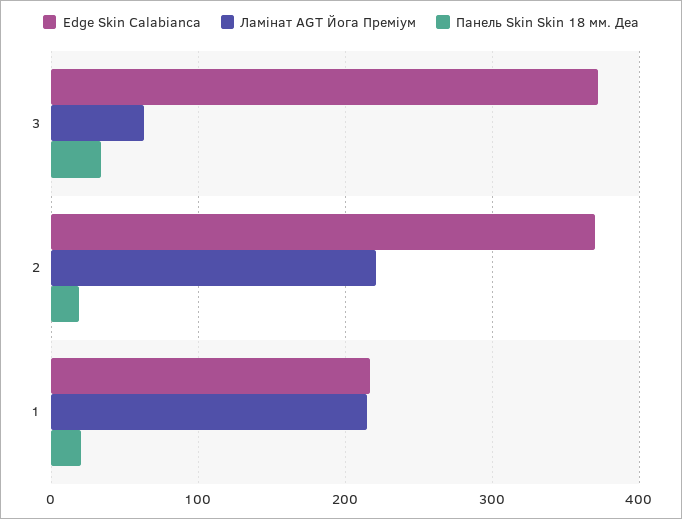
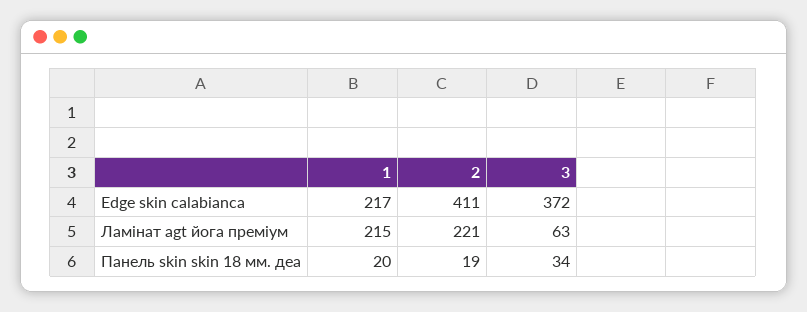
  {
    "Edge Skin Calabianca": {
      "3": 372,
-     "2": 370,
+     "2": 411,
      "1": 217
    },
    "Ламінат AGT Йога Преміум": {
      "3": 63,
      "2": 221,
      "1": 215
    },
    "Панель Skin Skin 18 мм. Деа": {
      "3": 34,
      "2": 19,
      "1": 20
    }
  }

